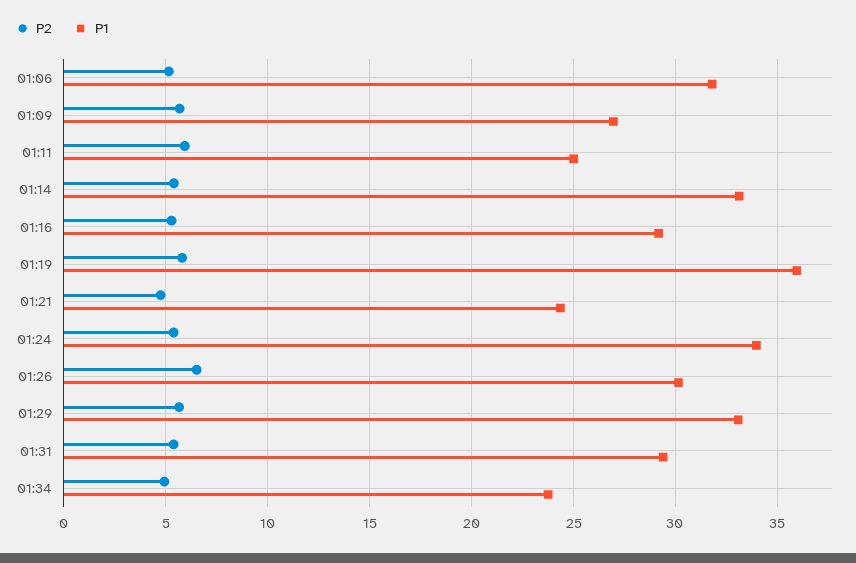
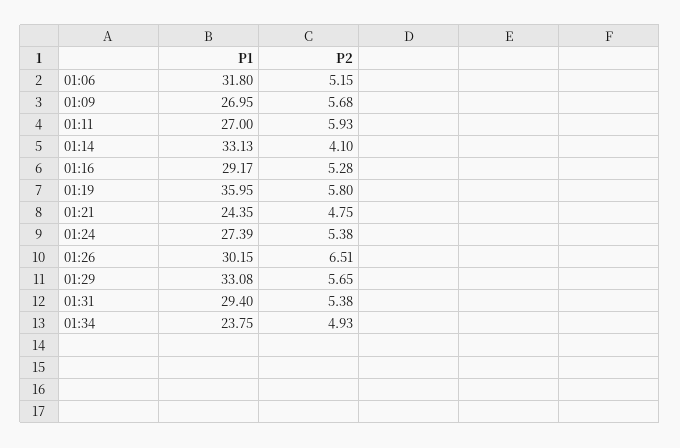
  {
    "P2": {
      "01:06": 5.15,
      "01:09": 5.68,
      "01:11": 5.93,
-     "01:14": 5.5,
+     "01:14": 4.1,
      "01:16": 5.28,
      "01:19": 5.8,
      "01:21": 4.75,
      "01:24": 5.38,
      "01:26": 6.51,
      "01:29": 5.65,
      "01:31": 5.38,
      "01:34": 4.93
    },
    "P1": {
      "01:06": 31.8,
      "01:09": 26.95,
-     "01:11": 25,
+     "01:11": 27,
      "01:14": 33.13,
      "01:16": 29.17,
      "01:19": 35.95,
      "01:21": 24.35,
-     "01:24": 34,
+     "01:24": 27.39,
      "01:26": 30.15,
      "01:29": 33.08,
      "01:31": 29.4,
      "01:34": 23.75
    }
  }

